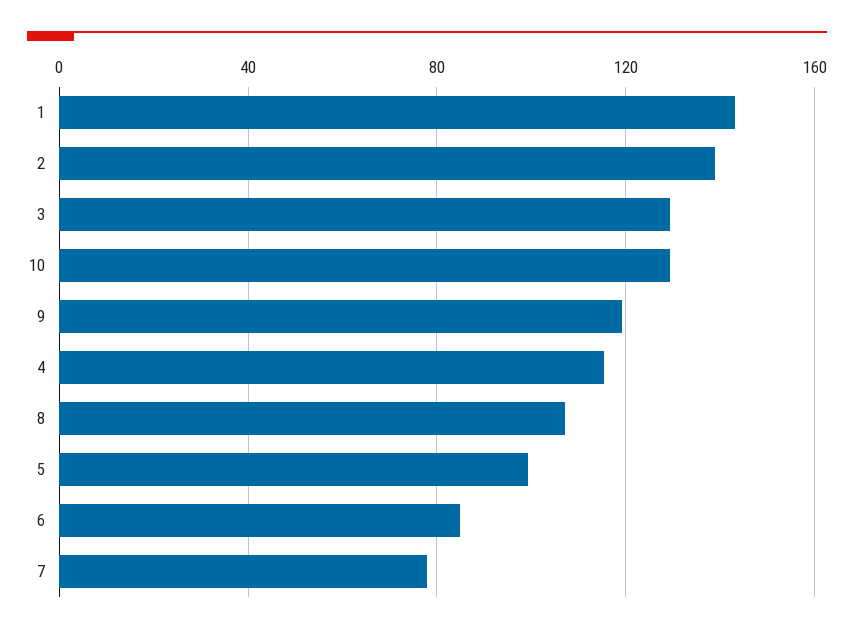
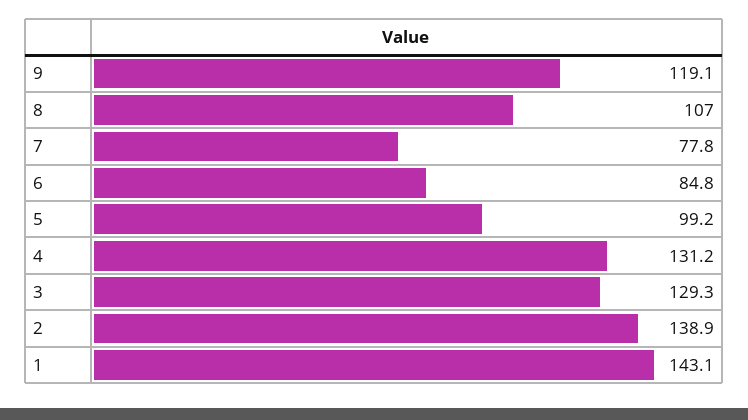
  {
    "1": 143.1,
    "2": 138.9,
    "3": 129.3,
-   "10": 130,
    "9": 119.1,
-   "4": 115,
+   "4": 131.2,
    "8": 107,
    "5": 99.2,
    "6": 84.8,
    "7": 77.8
  }

